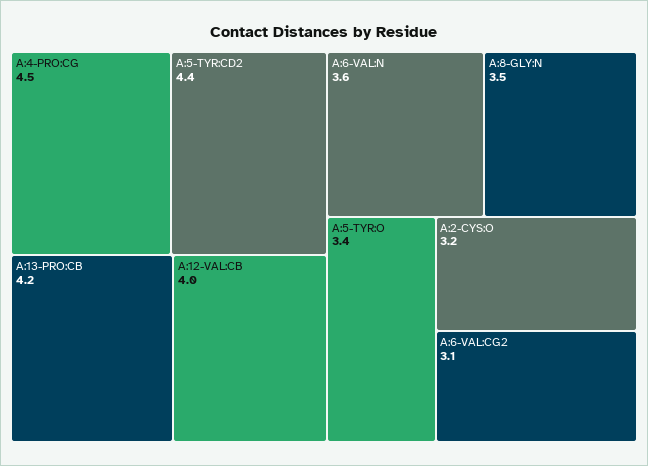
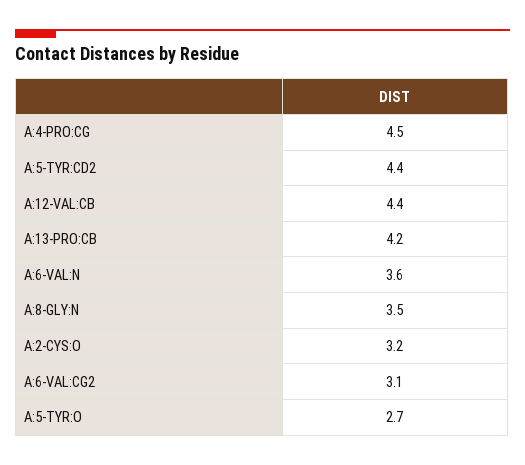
  {
    "A:4-PRO:CG": 4.5,
    "A:5-TYR:CD2": 4.4,
    "A:13-PRO:CB": 4.2,
-   "A:12-VAL:CB": 4,
+   "A:12-VAL:CB": 4.4,
    "A:6-VAL:N": 3.6,
    "A:8-GLY:N": 3.5,
-   "A:5-TYR:O": 3.4,
+   "A:5-TYR:O": 2.7,
    "A:2-CYS:O": 3.2,
    "A:6-VAL:CG2": 3.1
  }

